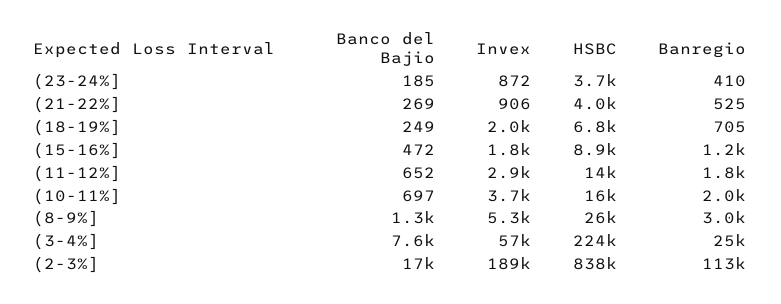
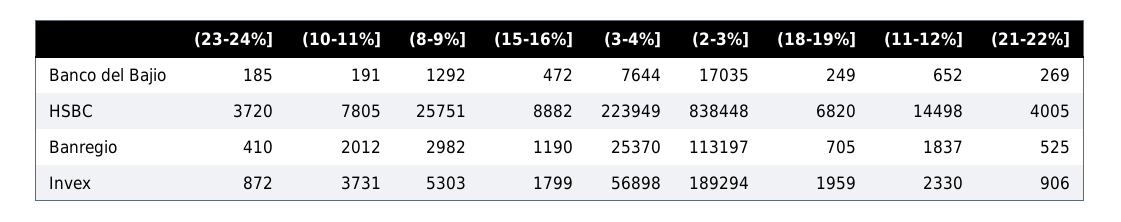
  {
    "Banco del Bajio": {
      "(23-24%]": 185,
      "(21-22%]": 269,
      "(18-19%]": 249,
      "(15-16%]": 472,
      "(11-12%]": 652,
-     "(10-11%]": 697,
+     "(10-11%]": 191,
      "(8-9%]": 1292,
      "(3-4%]": 7644,
      "(2-3%]": 17035
    },
    "Invex": {
      "(23-24%]": 872,
      "(21-22%]": 906,
      "(18-19%]": 1959,
      "(15-16%]": 1799,
-     "(11-12%]": 2900,
+     "(11-12%]": 2330,
      "(10-11%]": 3731,
      "(8-9%]": 5303,
      "(3-4%]": 56898,
      "(2-3%]": 189294
    },
    "HSBC": {
      "(23-24%]": 3720,
      "(21-22%]": 4005,
      "(18-19%]": 6820,
      "(15-16%]": 8882,
      "(11-12%]": 14498,
-     "(10-11%]": 16000,
+     "(10-11%]": 7805,
      "(8-9%]": 25751,
      "(3-4%]": 223949,
      "(2-3%]": 838448
    },
    "Banregio": {
      "(23-24%]": 410,
      "(21-22%]": 525,
      "(18-19%]": 705,
      "(15-16%]": 1190,
      "(11-12%]": 1837,
      "(10-11%]": 2012,
      "(8-9%]": 2982,
      "(3-4%]": 25370,
      "(2-3%]": 113197
    }
  }

